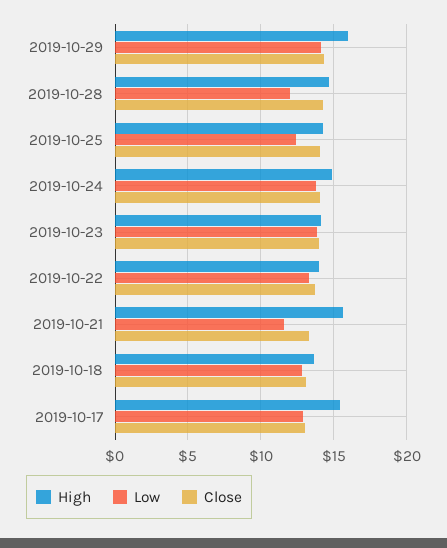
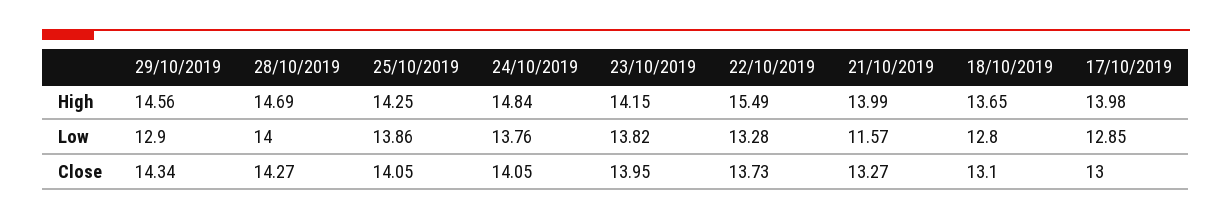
  {
    "High": {
-     "2019-10-29": 16,
+     "2019-10-29": 14.56,
      "2019-10-28": 14.69,
      "2019-10-25": 14.25,
      "2019-10-24": 14.84,
      "2019-10-23": 14.15,
-     "2019-10-22": 14,
+     "2019-10-22": 15.49,
-     "2019-10-21": 15.5,
+     "2019-10-21": 13.99,
      "2019-10-18": 13.65,
-     "2019-10-17": 15.5
+     "2019-10-17": 13.98
    },
    "Low": {
-     "2019-10-29": 14,
+     "2019-10-29": 12.9,
-     "2019-10-28": 12,
+     "2019-10-28": 14,
-     "2019-10-25": 12.5,
+     "2019-10-25": 13.86,
      "2019-10-24": 13.76,
      "2019-10-23": 13.82,
      "2019-10-22": 13.28,
      "2019-10-21": 11.57,
      "2019-10-18": 12.8,
      "2019-10-17": 12.85
    },
    "Close": {
      "2019-10-29": 14.34,
      "2019-10-28": 14.27,
      "2019-10-25": 14.05,
      "2019-10-24": 14.05,
      "2019-10-23": 13.95,
      "2019-10-22": 13.73,
      "2019-10-21": 13.27,
      "2019-10-18": 13.1,
      "2019-10-17": 13
    }
  }

